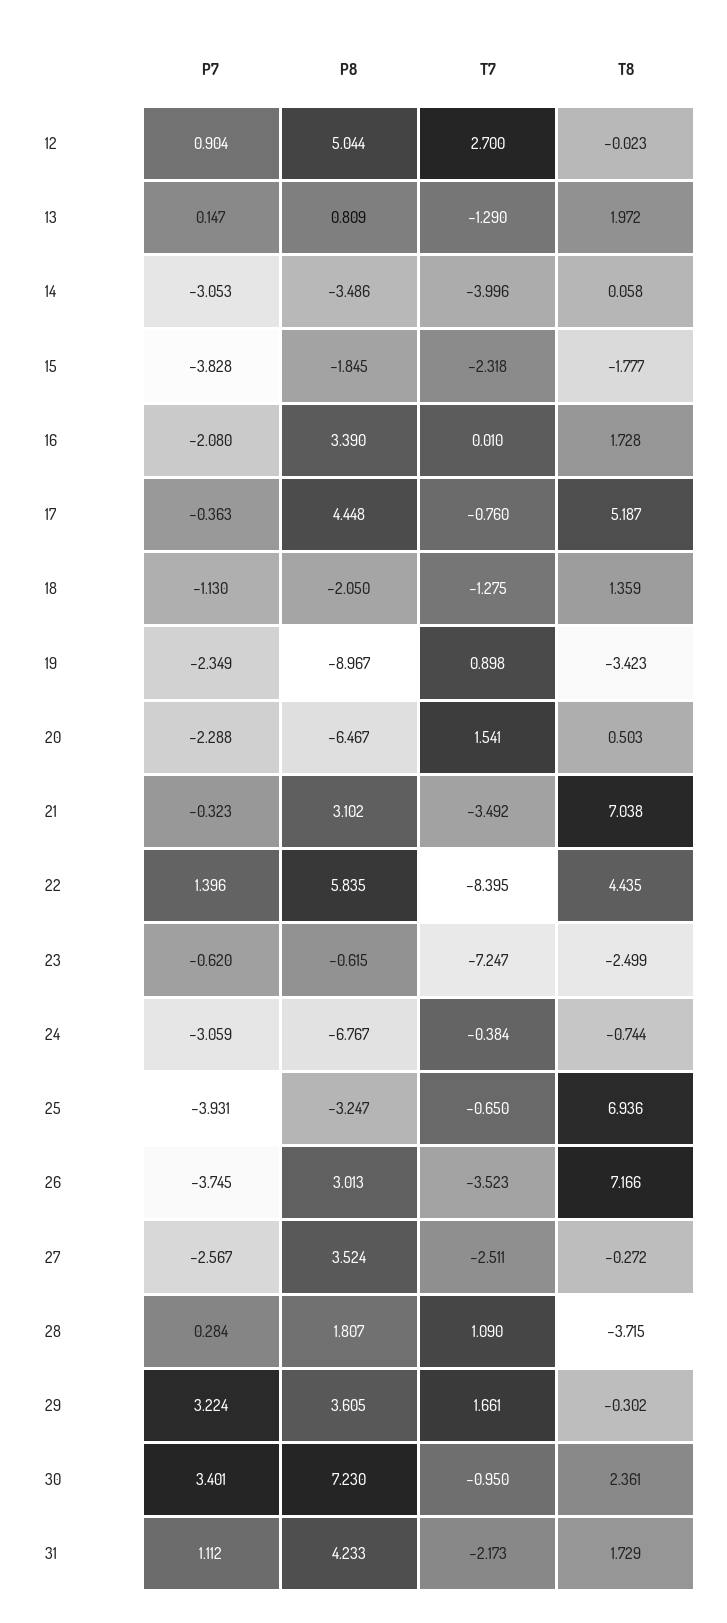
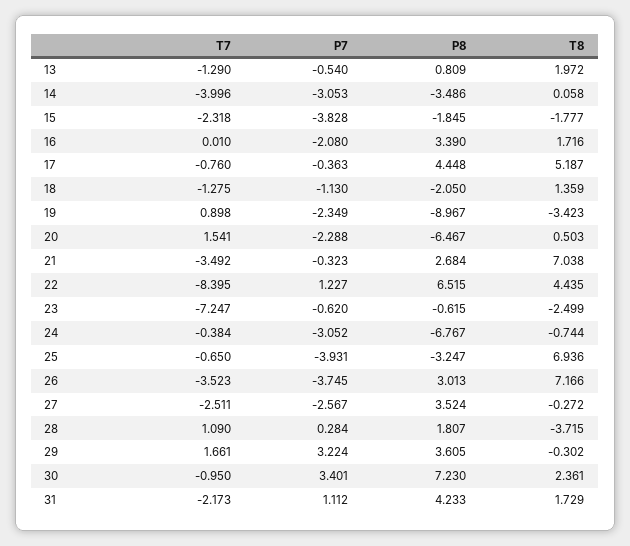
  {
    "P7": {
-     "12": 0.904,
-     "13": 0.147,
+     "13": -0.54,
      "14": -3.053,
      "15": -3.828,
      "16": -2.08,
      "17": -0.363,
      "18": -1.13,
      "19": -2.349,
      "20": -2.288,
      "21": -0.323,
-     "22": 1.396,
+     "22": 1.227,
      "23": -0.62,
-     "24": -3.059,
+     "24": -3.052,
      "25": -3.931,
      "26": -3.745,
      "27": -2.567,
      "28": 0.284,
      "29": 3.224,
      "30": 3.401,
      "31": 1.112
    },
    "P8": {
-     "12": 5.044,
      "13": 0.809,
      "14": -3.486,
      "15": -1.845,
      "16": 3.39,
      "17": 4.448,
      "18": -2.05,
      "19": -8.967,
      "20": -6.467,
-     "21": 3.102,
+     "21": 2.684,
-     "22": 5.835,
+     "22": 6.515,
      "23": -0.615,
      "24": -6.767,
      "25": -3.247,
      "26": 3.013,
      "27": 3.524,
      "28": 1.807,
      "29": 3.605,
      "30": 7.23,
      "31": 4.233
    },
    "T7": {
-     "12": 2.7,
      "13": -1.29,
      "14": -3.996,
      "15": -2.318,
      "16": 0.01,
      "17": -0.76,
      "18": -1.275,
      "19": 0.898,
      "20": 1.541,
      "21": -3.492,
      "22": -8.395,
      "23": -7.247,
      "24": -0.384,
      "25": -0.65,
      "26": -3.523,
      "27": -2.511,
      "28": 1.09,
      "29": 1.661,
      "30": -0.95,
      "31": -2.173
    },
    "T8": {
-     "12": -0.023,
      "13": 1.972,
      "14": 0.058,
      "15": -1.777,
-     "16": 1.728,
+     "16": 1.716,
      "17": 5.187,
      "18": 1.359,
      "19": -3.423,
      "20": 0.503,
      "21": 7.038,
      "22": 4.435,
      "23": -2.499,
      "24": -0.744,
      "25": 6.936,
      "26": 7.166,
      "27": -0.272,
      "28": -3.715,
      "29": -0.302,
      "30": 2.361,
      "31": 1.729
    }
  }

